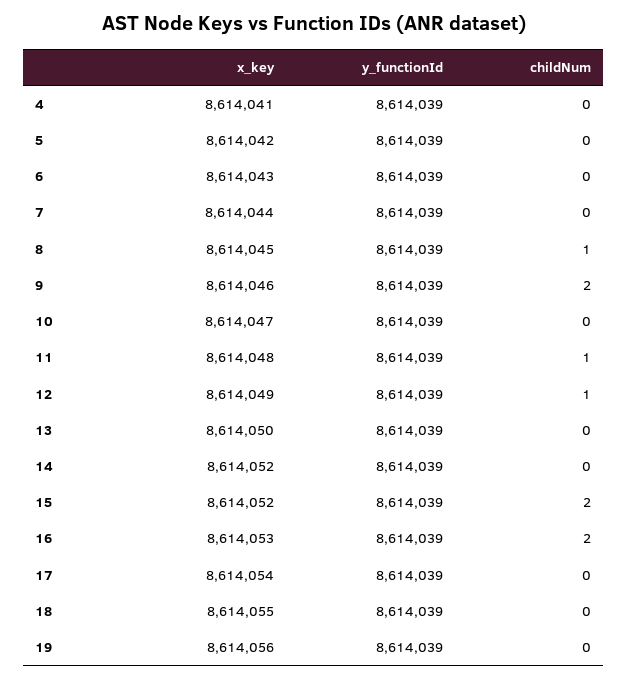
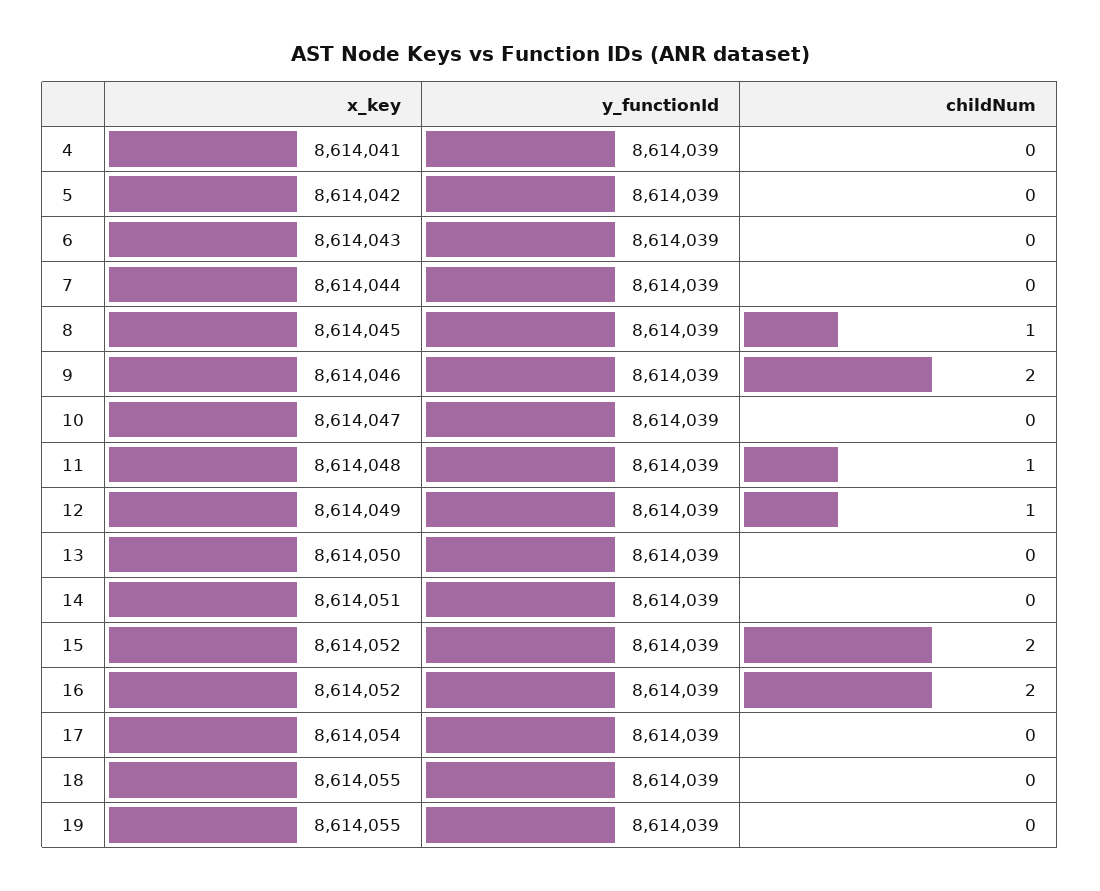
  {
    "x_key": {
      "4": 8614041,
      "5": 8614042,
      "6": 8614043,
      "7": 8614044,
      "8": 8614045,
      "9": 8614046,
      "10": 8614047,
      "11": 8614048,
      "12": 8614049,
      "13": 8614050,
-     "14": 8614052,
+     "14": 8614051,
      "15": 8614052,
-     "16": 8614053,
+     "16": 8614052,
      "17": 8614054,
      "18": 8614055,
-     "19": 8614056
+     "19": 8614055
    },
    "y_functionId": {
      "4": 8614039,
      "5": 8614039,
      "6": 8614039,
      "7": 8614039,
      "8": 8614039,
      "9": 8614039,
      "10": 8614039,
      "11": 8614039,
      "12": 8614039,
      "13": 8614039,
      "14": 8614039,
      "15": 8614039,
      "16": 8614039,
      "17": 8614039,
      "18": 8614039,
      "19": 8614039
    },
    "childNum": {
      "4": 0,
      "5": 0,
      "6": 0,
      "7": 0,
      "8": 1,
      "9": 2,
      "10": 0,
      "11": 1,
      "12": 1,
      "13": 0,
      "14": 0,
      "15": 2,
      "16": 2,
      "17": 0,
      "18": 0,
      "19": 0
    }
  }

